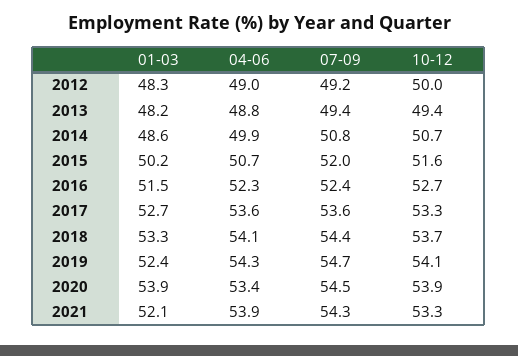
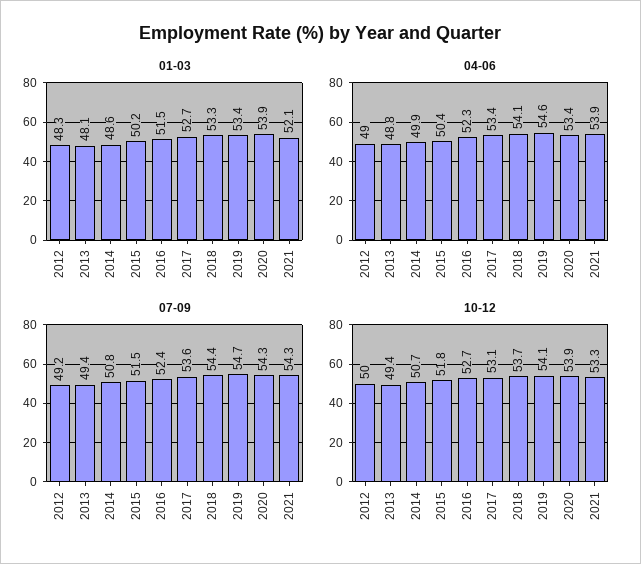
  {
    "01-03": {
      "2012": 48.3,
-     "2013": 48.2,
+     "2013": 48.1,
      "2014": 48.6,
      "2015": 50.2,
      "2016": 51.5,
      "2017": 52.7,
      "2018": 53.3,
-     "2019": 52.4,
+     "2019": 53.4,
      "2020": 53.9,
      "2021": 52.1
    },
    "04-06": {
      "2012": 49,
      "2013": 48.8,
      "2014": 49.9,
-     "2015": 50.7,
+     "2015": 50.4,
      "2016": 52.3,
-     "2017": 53.6,
+     "2017": 53.4,
      "2018": 54.1,
-     "2019": 54.3,
+     "2019": 54.6,
      "2020": 53.4,
      "2021": 53.9
    },
    "07-09": {
      "2012": 49.2,
      "2013": 49.4,
      "2014": 50.8,
-     "2015": 52,
+     "2015": 51.5,
      "2016": 52.4,
      "2017": 53.6,
      "2018": 54.4,
      "2019": 54.7,
-     "2020": 54.5,
+     "2020": 54.3,
      "2021": 54.3
    },
    "10-12": {
      "2012": 50,
      "2013": 49.4,
      "2014": 50.7,
-     "2015": 51.6,
+     "2015": 51.8,
      "2016": 52.7,
-     "2017": 53.3,
+     "2017": 53.1,
      "2018": 53.7,
      "2019": 54.1,
      "2020": 53.9,
      "2021": 53.3
    }
  }

